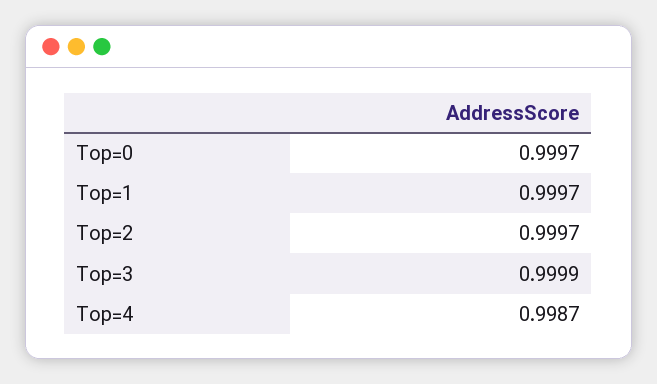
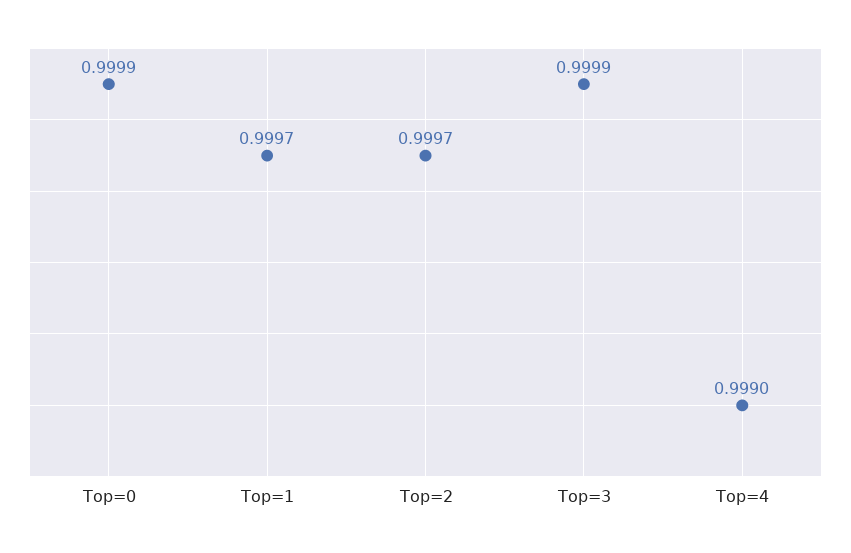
  {
-   "Top=0": 0.9997,
+   "Top=0": 0.9999,
    "Top=1": 0.9997,
    "Top=2": 0.9997,
    "Top=3": 0.9999,
-   "Top=4": 0.9987
+   "Top=4": 0.999
  }

